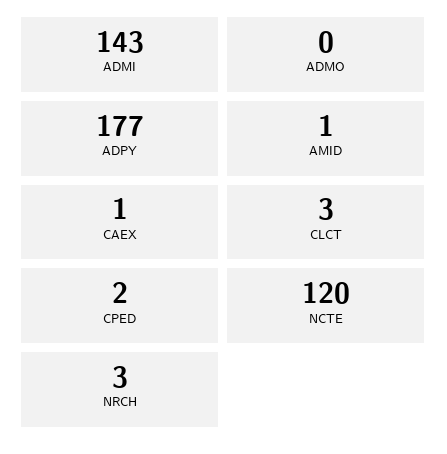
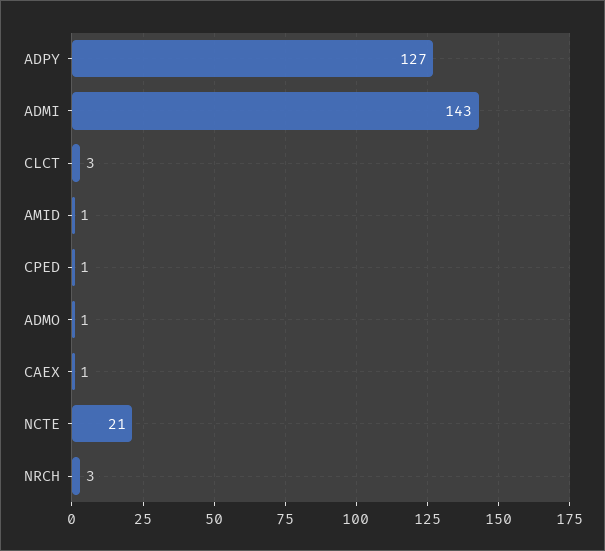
  {
    "ADMI": 143,
-   "ADMO": 0,
+   "ADMO": 1,
-   "ADPY": 177,
+   "ADPY": 127,
    "AMID": 1,
    "CAEX": 1,
    "CLCT": 3,
-   "CPED": 2,
+   "CPED": 1,
-   "NCTE": 120,
+   "NCTE": 21,
    "NRCH": 3
  }

